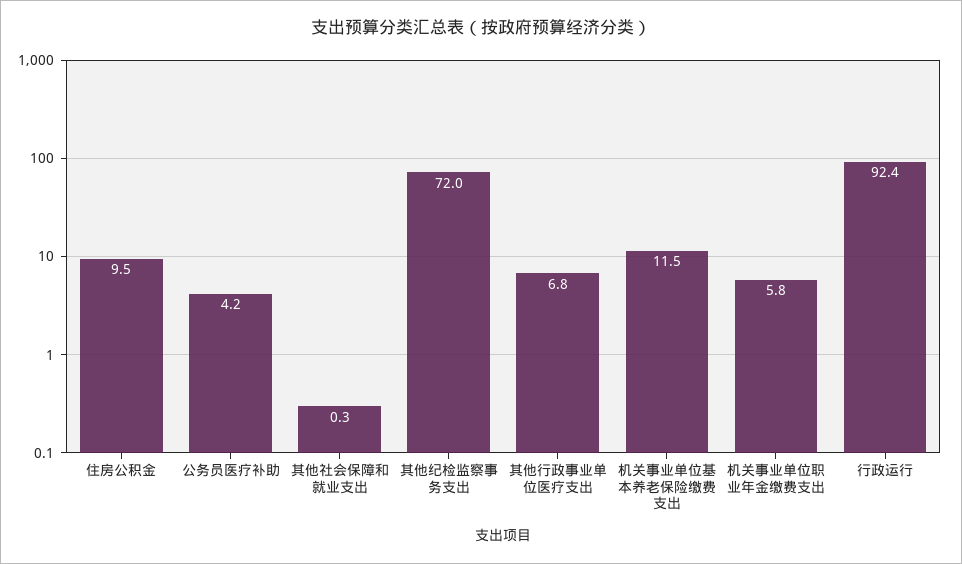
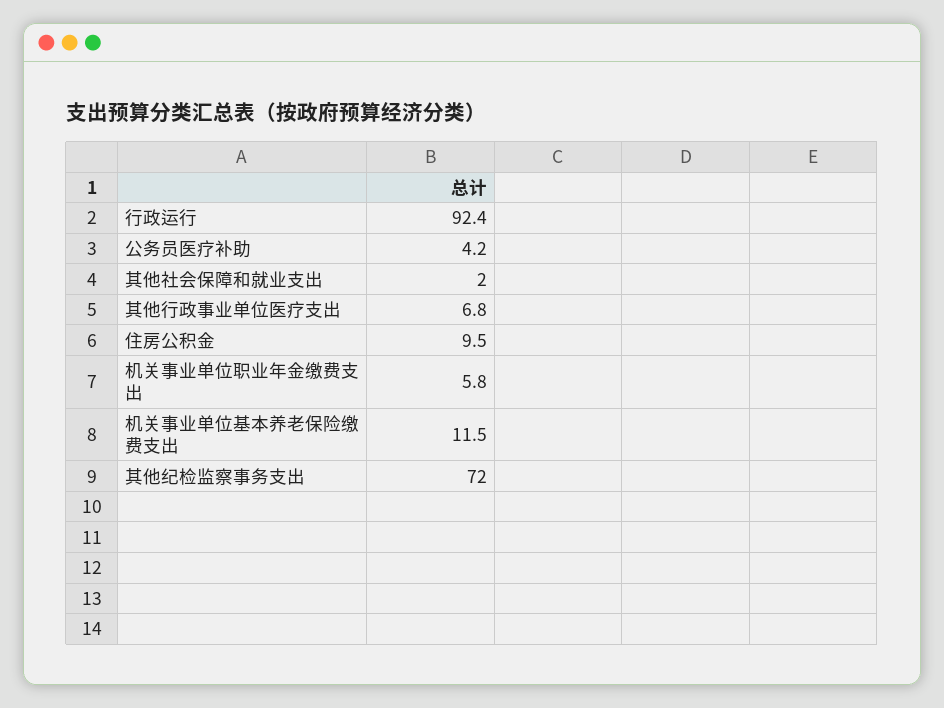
  {
    "住房公积金": 9.5,
    "公务员医疗补助": 4.2,
-   "其他社会保障和就业支出": 0.3,
+   "其他社会保障和就业支出": 2,
    "其他纪检监察事务支出": 72,
    "其他行政事业单位医疗支出": 6.8,
    "机关事业单位基本养老保险缴费支出": 11.5,
    "机关事业单位职业年金缴费支出": 5.8,
    "行政运行": 92.4
  }

